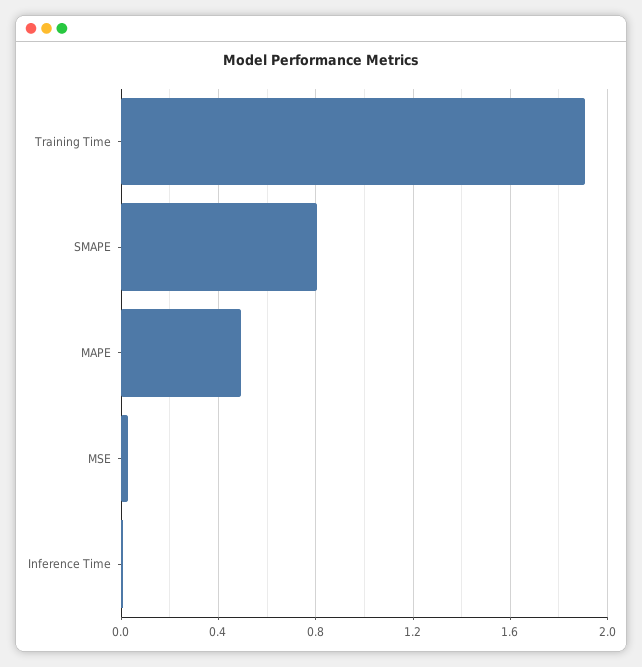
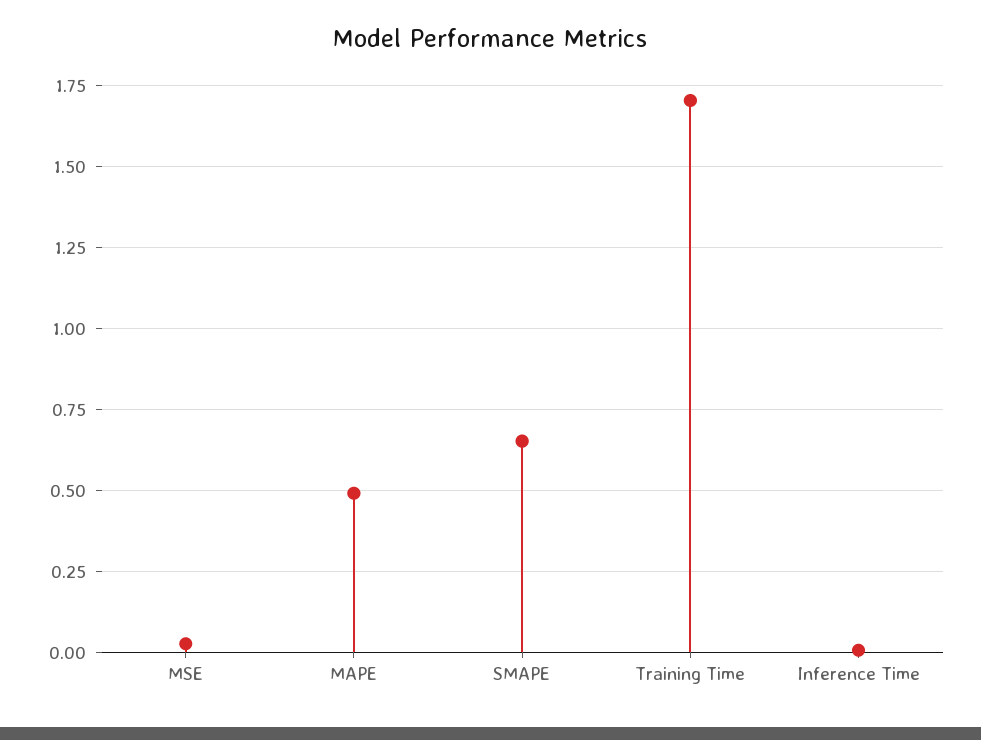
  {
-   "Training Time": 1.9,
+   "Training Time": 1.7,
-   "SMAPE": 0.8,
+   "SMAPE": 0.65,
    "MAPE": 0.5,
    "MSE": 0.025,
    "Inference Time": 0
  }

